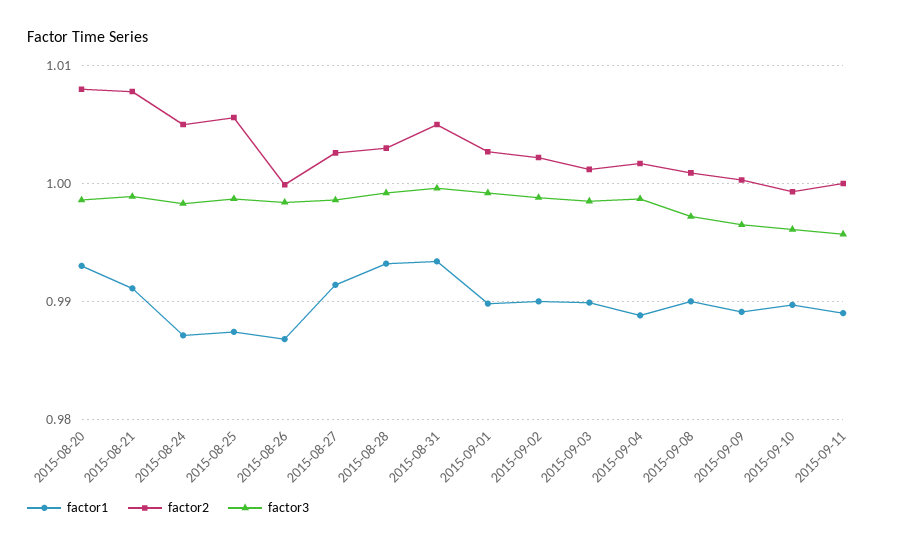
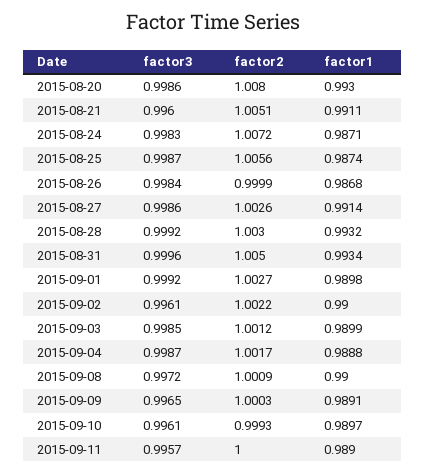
  {
    "factor1": {
      "2015-08-20": 0.993,
      "2015-08-21": 0.9911,
      "2015-08-24": 0.9871,
      "2015-08-25": 0.9874,
      "2015-08-26": 0.9868,
      "2015-08-27": 0.9914,
      "2015-08-28": 0.9932,
      "2015-08-31": 0.9934,
      "2015-09-01": 0.9898,
      "2015-09-02": 0.99,
      "2015-09-03": 0.9899,
      "2015-09-04": 0.9888,
      "2015-09-08": 0.99,
      "2015-09-09": 0.9891,
      "2015-09-10": 0.9897,
      "2015-09-11": 0.989
    },
    "factor2": {
      "2015-08-20": 1.008,
-     "2015-08-21": 1.008,
+     "2015-08-21": 1.0051,
-     "2015-08-24": 1.005,
+     "2015-08-24": 1.0072,
      "2015-08-25": 1.0056,
      "2015-08-26": 0.9999,
      "2015-08-27": 1.0026,
      "2015-08-28": 1.003,
      "2015-08-31": 1.005,
      "2015-09-01": 1.0027,
      "2015-09-02": 1.0022,
      "2015-09-03": 1.0012,
      "2015-09-04": 1.0017,
      "2015-09-08": 1.0009,
      "2015-09-09": 1.0003,
      "2015-09-10": 0.9993,
      "2015-09-11": 1
    },
    "factor3": {
      "2015-08-20": 0.9986,
-     "2015-08-21": 0.999,
+     "2015-08-21": 0.996,
      "2015-08-24": 0.9983,
      "2015-08-25": 0.9987,
      "2015-08-26": 0.9984,
      "2015-08-27": 0.9986,
      "2015-08-28": 0.9992,
      "2015-08-31": 0.9996,
      "2015-09-01": 0.9992,
-     "2015-09-02": 0.999,
+     "2015-09-02": 0.9961,
      "2015-09-03": 0.9985,
      "2015-09-04": 0.9987,
      "2015-09-08": 0.9972,
      "2015-09-09": 0.9965,
      "2015-09-10": 0.9961,
      "2015-09-11": 0.9957
    }
  }

